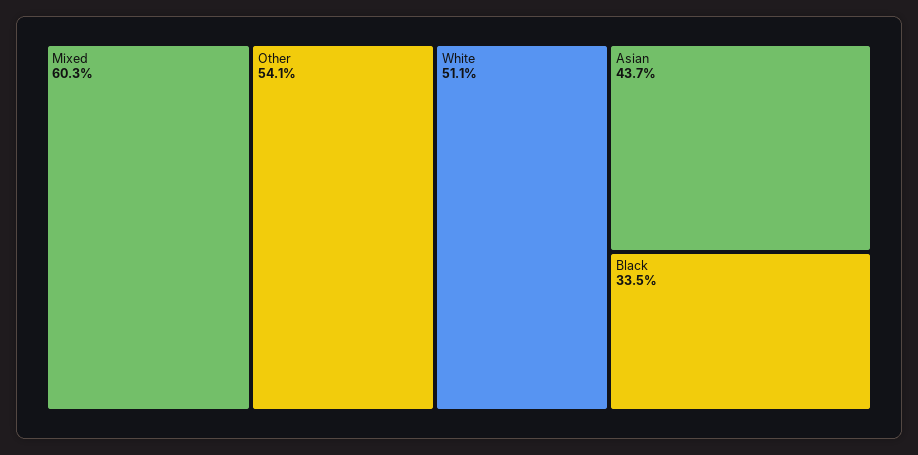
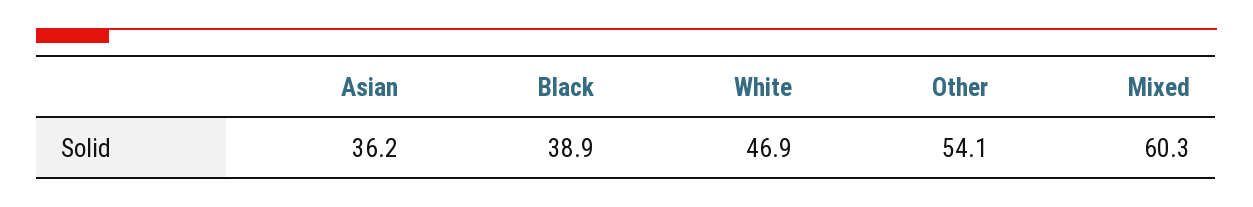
  {
    "Mixed": 60.3,
    "Other": 54.1,
-   "White": 51.1,
+   "White": 46.9,
-   "Asian": 43.7,
+   "Asian": 36.2,
-   "Black": 33.5
+   "Black": 38.9
  }

